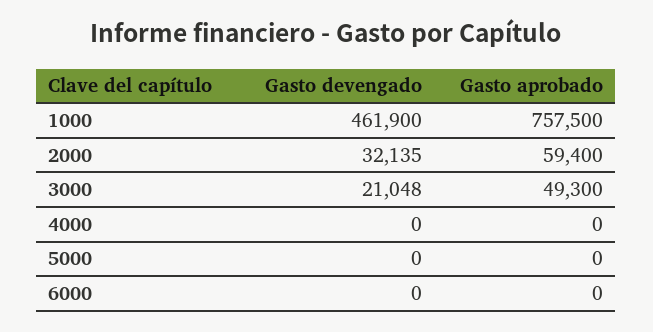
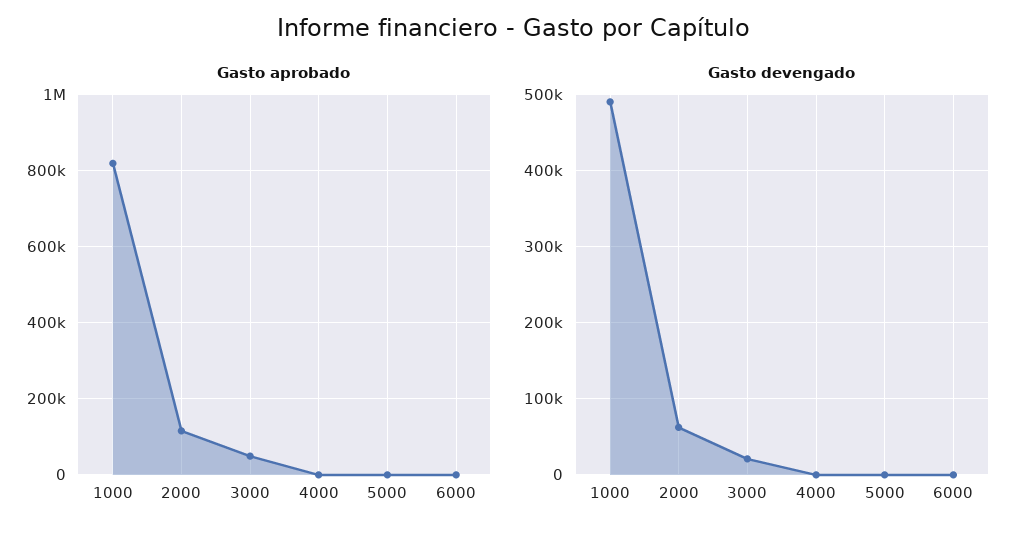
  {
    "Gasto devengado": {
-     "1000": 461900,
+     "1000": 490000,
-     "2000": 32135,
+     "2000": 60000,
      "3000": 21048,
      "4000": 0,
      "5000": 0,
      "6000": 0
    },
    "Gasto aprobado": {
-     "1000": 757500,
+     "1000": 820000,
-     "2000": 59400,
+     "2000": 120000,
      "3000": 49300,
      "4000": 0,
      "5000": 0,
      "6000": 0
    }
  }

